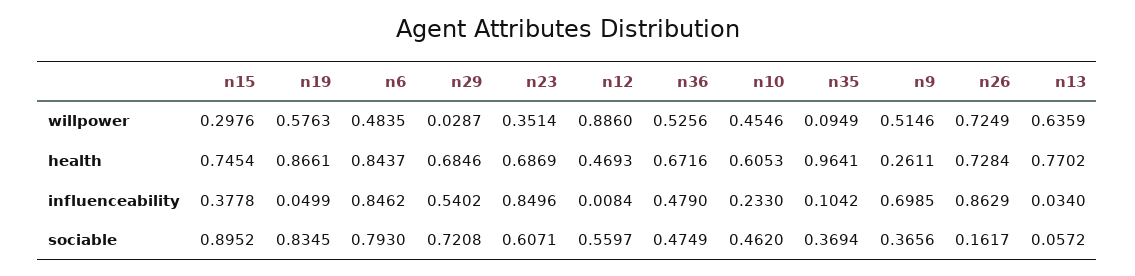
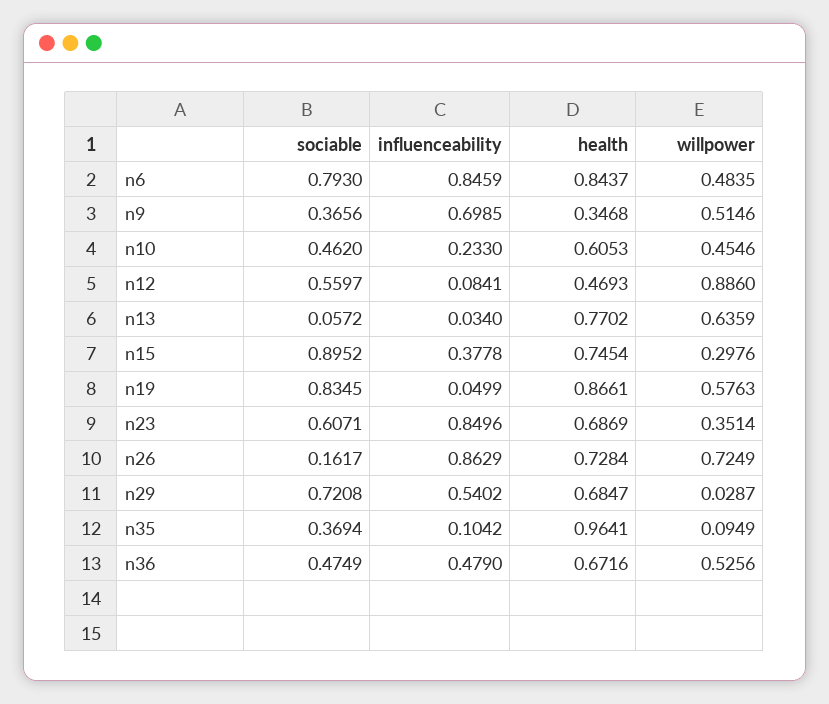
  {
    "n15": {
      "willpower": 0.2976,
      "health": 0.7454,
      "influenceability": 0.3778,
      "sociable": 0.8952
    },
    "n19": {
      "willpower": 0.5763,
      "health": 0.8661,
      "influenceability": 0.0499,
      "sociable": 0.8345
    },
    "n6": {
      "willpower": 0.4835,
      "health": 0.8437,
-     "influenceability": 0.8462,
+     "influenceability": 0.8459,
      "sociable": 0.793
    },
    "n29": {
      "willpower": 0.0287,
-     "health": 0.6846,
+     "health": 0.6847,
      "influenceability": 0.5402,
      "sociable": 0.7208
    },
    "n23": {
      "willpower": 0.3514,
      "health": 0.6869,
      "influenceability": 0.8496,
      "sociable": 0.6071
    },
    "n12": {
      "willpower": 0.886,
      "health": 0.4693,
-     "influenceability": 0.0084,
+     "influenceability": 0.0841,
      "sociable": 0.5597
    },
    "n36": {
      "willpower": 0.5256,
      "health": 0.6716,
      "influenceability": 0.479,
      "sociable": 0.4749
    },
    "n10": {
      "willpower": 0.4546,
      "health": 0.6053,
      "influenceability": 0.233,
      "sociable": 0.462
    },
    "n35": {
      "willpower": 0.0949,
      "health": 0.9641,
      "influenceability": 0.1042,
      "sociable": 0.3694
    },
    "n9": {
      "willpower": 0.5146,
-     "health": 0.2611,
+     "health": 0.3468,
      "influenceability": 0.6985,
      "sociable": 0.3656
    },
    "n26": {
      "willpower": 0.7249,
      "health": 0.7284,
      "influenceability": 0.8629,
      "sociable": 0.1617
    },
    "n13": {
      "willpower": 0.6359,
      "health": 0.7702,
      "influenceability": 0.034,
      "sociable": 0.0572
    }
  }

